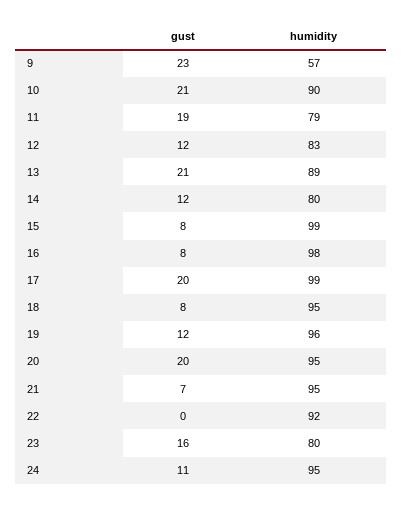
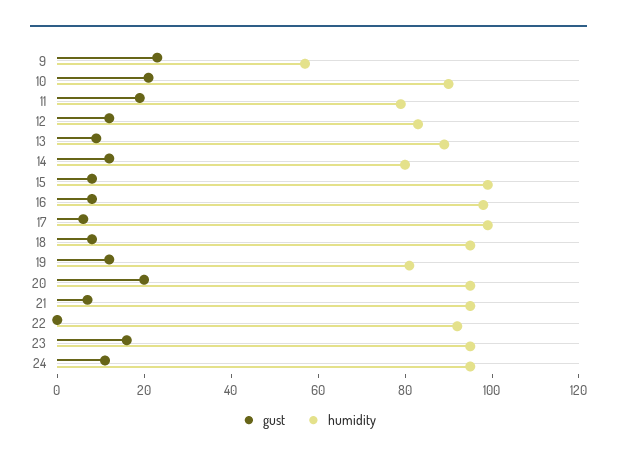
  {
    "gust": {
      "9": 23,
      "10": 21,
      "11": 19,
      "12": 12,
-     "13": 21,
+     "13": 10,
      "14": 12,
      "15": 8,
      "16": 8,
-     "17": 20,
+     "17": 5,
      "18": 8,
      "19": 12,
      "20": 20,
      "21": 7,
      "22": 0,
      "23": 16,
      "24": 11
    },
    "humidity": {
      "9": 57,
      "10": 90,
      "11": 79,
      "12": 83,
      "13": 89,
      "14": 80,
      "15": 99,
      "16": 98,
      "17": 99,
      "18": 95,
-     "19": 96,
+     "19": 80,
      "20": 95,
      "21": 95,
      "22": 92,
-     "23": 80,
+     "23": 95,
      "24": 95
    }
  }

